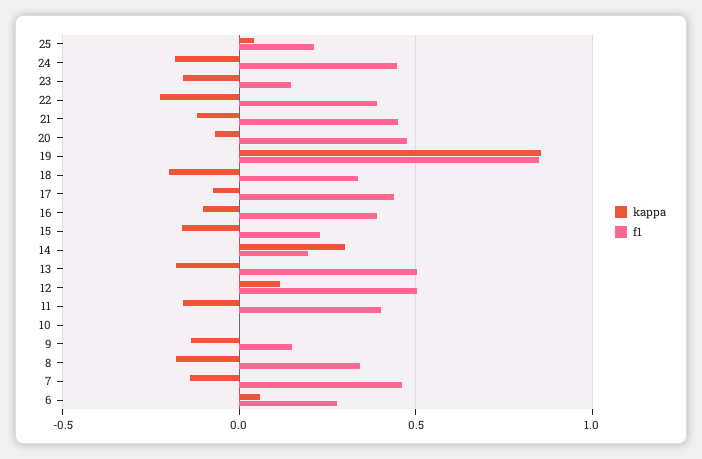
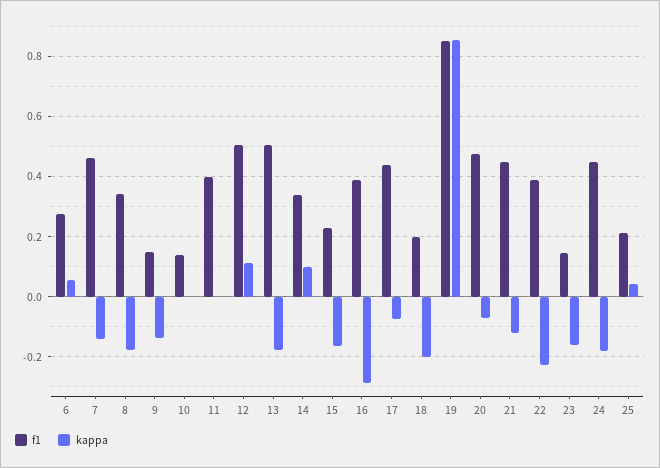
  {
    "kappa": {
      "25": 0.04,
      "24": -0.18,
      "23": -0.16,
      "22": -0.22,
      "21": -0.12,
      "20": -0.06,
      "19": 0.86,
      "18": -0.2,
      "17": -0.08,
-     "16": -0.1,
+     "16": -0.28,
      "15": -0.16,
-     "14": 0.3,
+     "14": 0.1,
      "13": -0.18,
      "12": 0.12,
-     "11": -0.15,
+     "11": 0,
      "10": 0,
      "9": -0.14,
      "8": -0.18,
      "7": -0.14,
      "6": 0.06
    },
    "f1": {
      "25": 0.22,
      "24": 0.44,
      "23": 0.14,
      "22": 0.38,
      "21": 0.46,
      "20": 0.48,
      "19": 0.86,
-     "18": 0.35,
+     "18": 0.2,
      "17": 0.44,
      "16": 0.38,
      "15": 0.22,
-     "14": 0.2,
+     "14": 0.34,
      "13": 0.5,
      "12": 0.5,
      "11": 0.4,
-     "10": 0,
+     "10": 0.14,
      "9": 0.14,
      "8": 0.34,
      "7": 0.46,
      "6": 0.28
    }
  }

